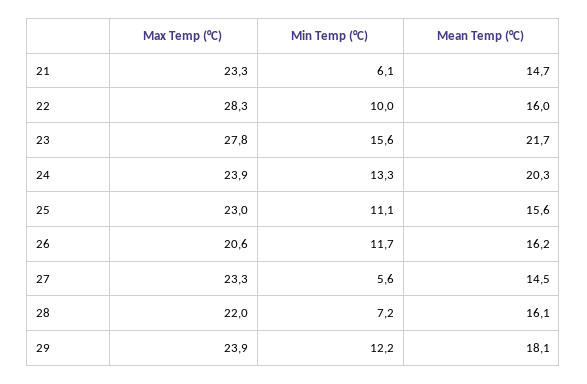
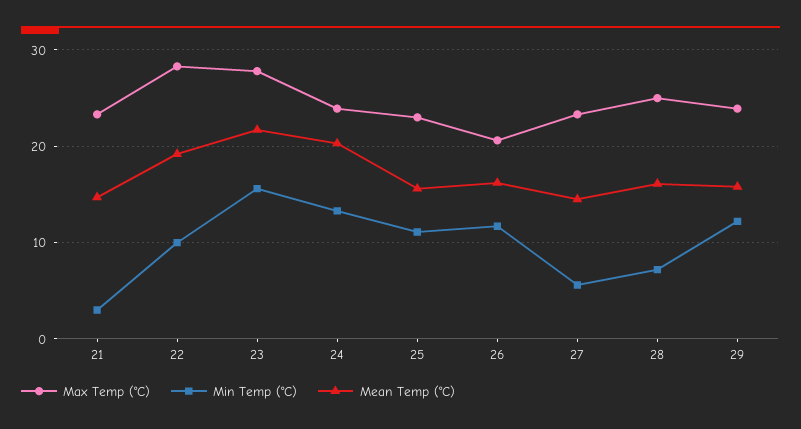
  {
    "Max Temp (°C)": {
      "21": 23.3,
      "22": 28.3,
      "23": 27.8,
      "24": 23.9,
      "25": 23,
      "26": 20.6,
      "27": 23.3,
-     "28": 22,
+     "28": 25,
      "29": 23.9
    },
    "Min Temp (°C)": {
-     "21": 6.1,
+     "21": 3,
      "22": 10,
      "23": 15.6,
      "24": 13.3,
      "25": 11.1,
      "26": 11.7,
      "27": 5.6,
      "28": 7.2,
      "29": 12.2
    },
    "Mean Temp (°C)": {
      "21": 14.7,
-     "22": 16,
+     "22": 19,
      "23": 21.7,
      "24": 20.3,
      "25": 15.6,
      "26": 16.2,
      "27": 14.5,
      "28": 16.1,
-     "29": 18.1
+     "29": 16
    }
  }

